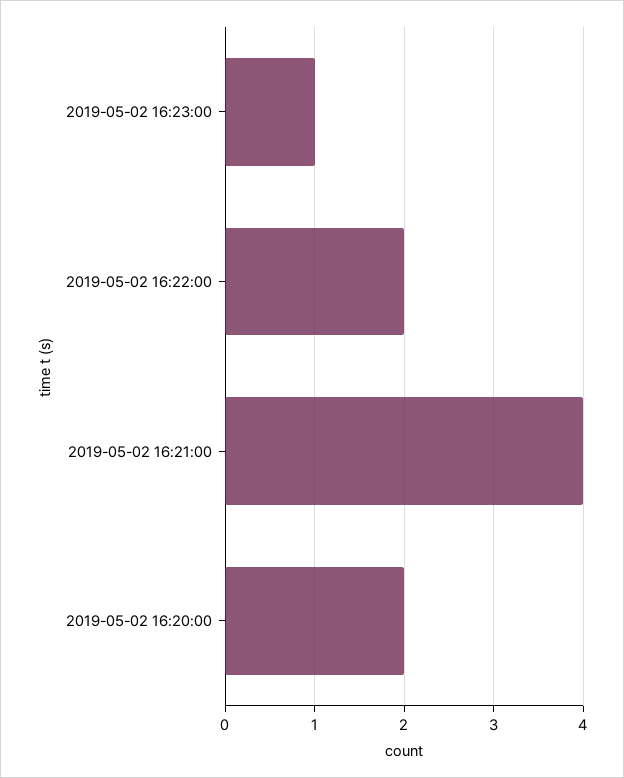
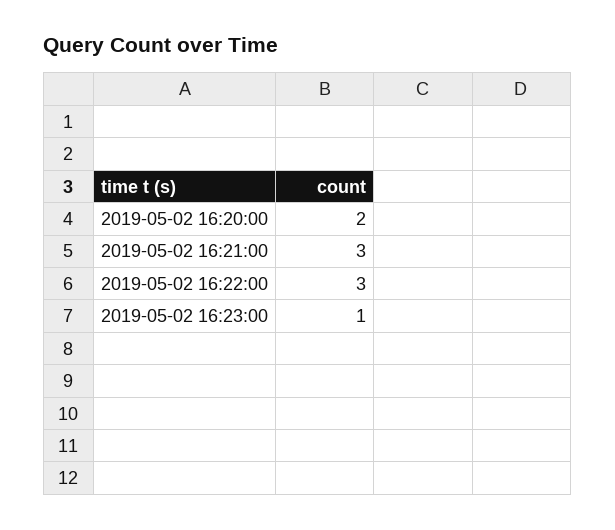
  {
    "2019-05-02 16:23:00": 1,
-   "2019-05-02 16:22:00": 2,
+   "2019-05-02 16:22:00": 3,
-   "2019-05-02 16:21:00": 4,
+   "2019-05-02 16:21:00": 3,
    "2019-05-02 16:20:00": 2
  }

